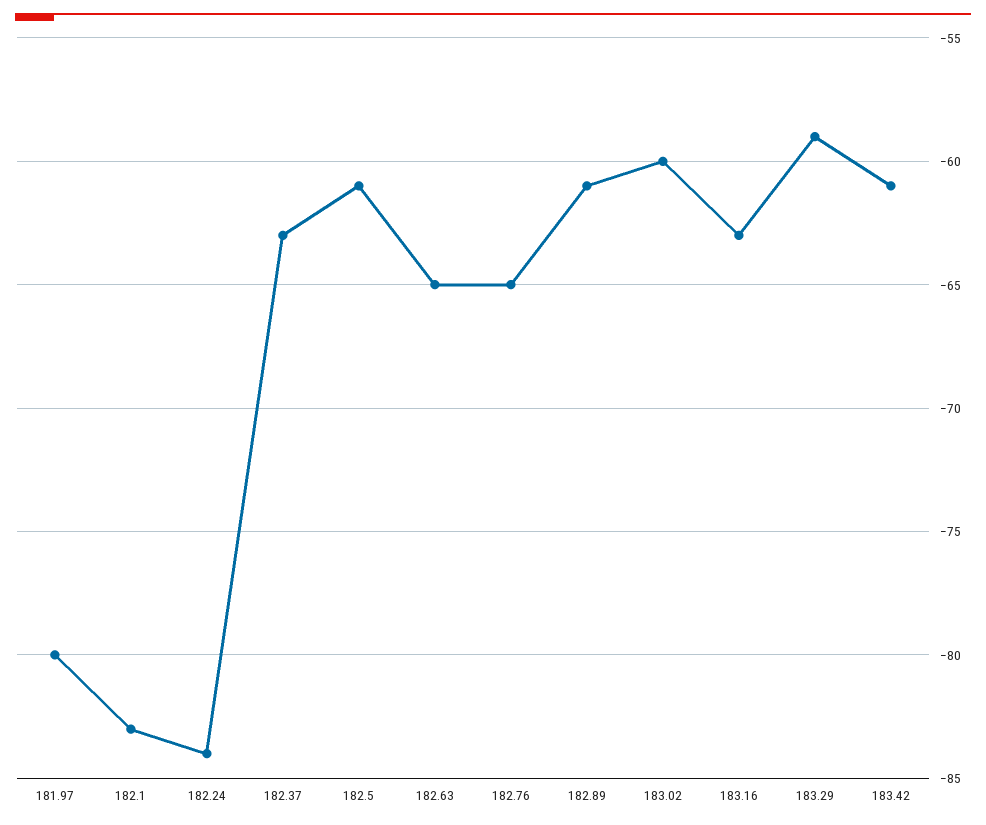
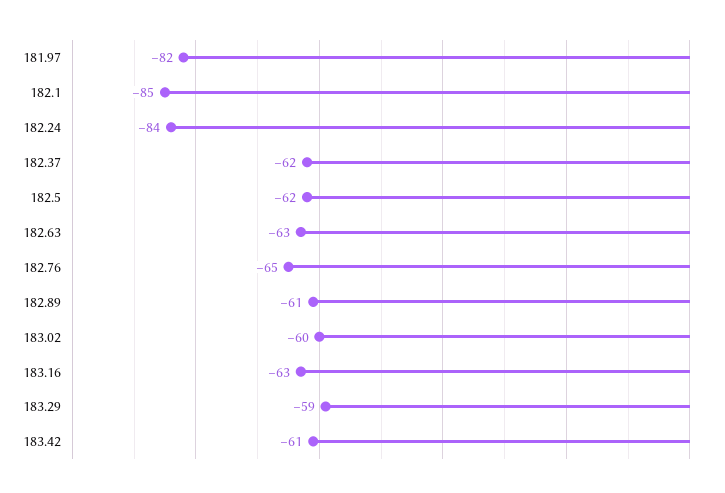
  {
-   "181.97": -80,
+   "181.97": -82,
-   "182.1": -83,
+   "182.1": -85,
    "182.24": -84,
-   "182.37": -63,
+   "182.37": -62,
-   "182.5": -61,
+   "182.5": -62,
-   "182.63": -65,
+   "182.63": -63,
    "182.76": -65,
    "182.89": -61,
    "183.02": -60,
    "183.16": -63,
    "183.29": -59,
    "183.42": -61
  }

